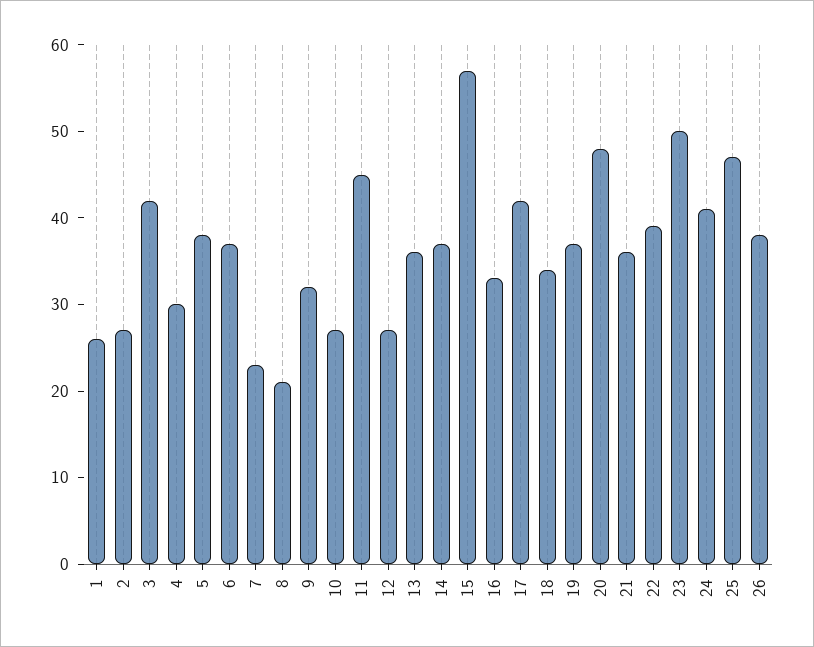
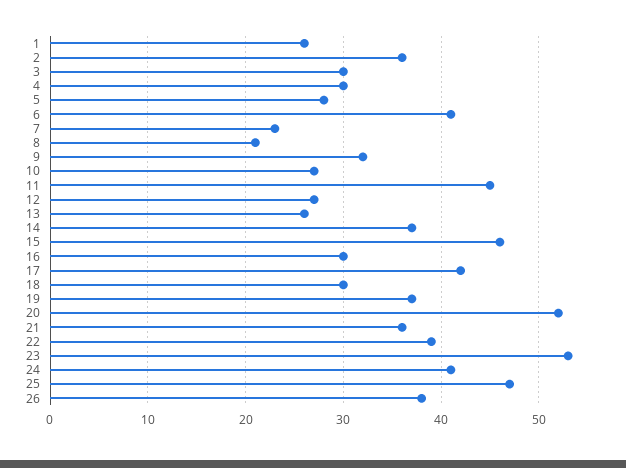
  {
    "1": 26,
-   "2": 27,
+   "2": 36,
-   "3": 42,
+   "3": 30,
    "4": 30,
-   "5": 38,
+   "5": 28,
-   "6": 37,
+   "6": 41,
    "7": 23,
    "8": 21,
    "9": 32,
    "10": 27,
    "11": 45,
    "12": 27,
-   "13": 36,
+   "13": 26,
    "14": 37,
-   "15": 57,
+   "15": 46,
-   "16": 33,
+   "16": 30,
    "17": 42,
-   "18": 34,
+   "18": 30,
    "19": 37,
-   "20": 48,
+   "20": 52,
    "21": 36,
    "22": 39,
-   "23": 50,
+   "23": 53,
    "24": 41,
    "25": 47,
    "26": 38
  }

